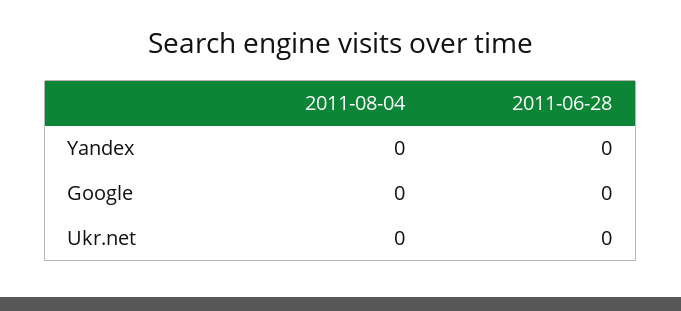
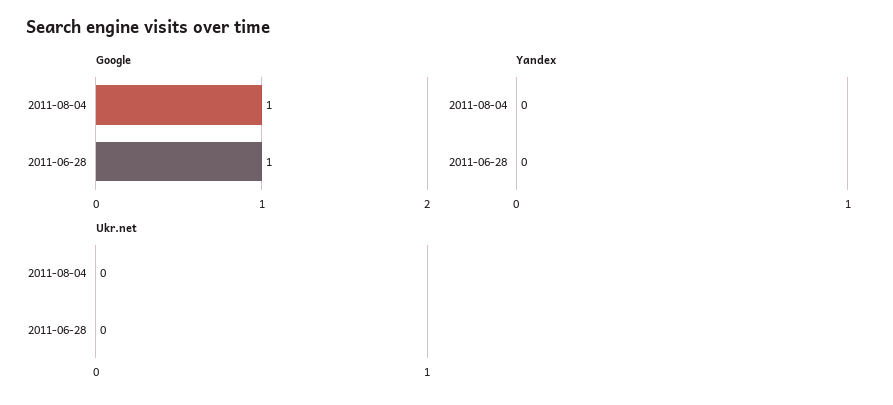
  {
    "Yandex": {
      "2011-08-04": 0,
      "2011-06-28": 0
    },
    "Google": {
-     "2011-08-04": 0,
+     "2011-08-04": 1,
-     "2011-06-28": 0
+     "2011-06-28": 1
    },
    "Ukr.net": {
      "2011-08-04": 0,
      "2011-06-28": 0
    }
  }

